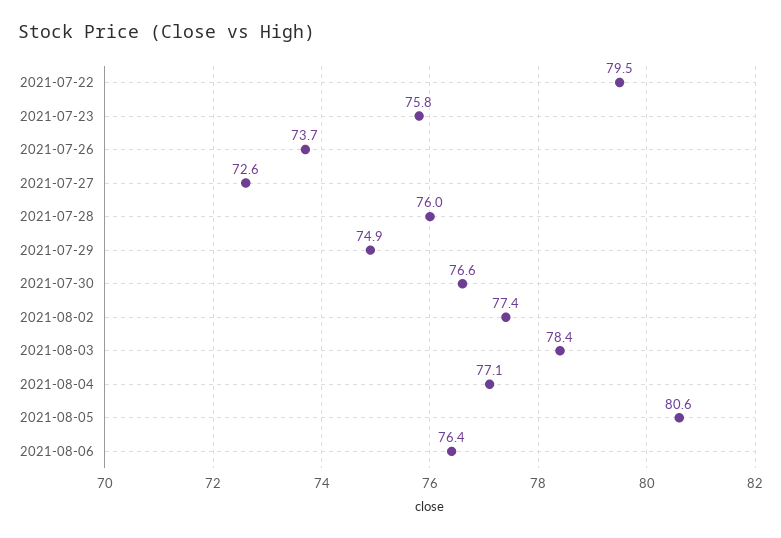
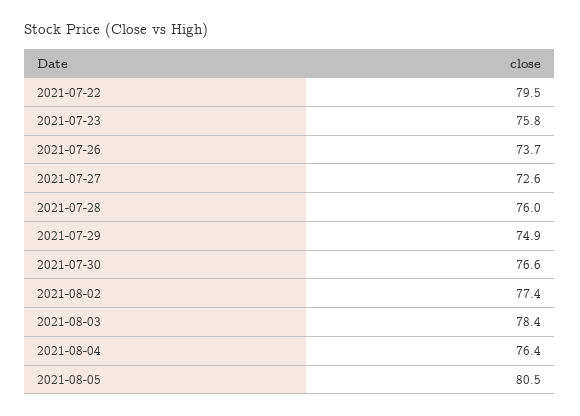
  {
    "2021-07-22": 79.5,
    "2021-07-23": 75.8,
    "2021-07-26": 73.7,
    "2021-07-27": 72.6,
    "2021-07-28": 76,
    "2021-07-29": 74.9,
    "2021-07-30": 76.6,
    "2021-08-02": 77.4,
    "2021-08-03": 78.4,
-   "2021-08-04": 77.1,
+   "2021-08-04": 76.4,
-   "2021-08-05": 80.6,
+   "2021-08-05": 80.5
-   "2021-08-06": 76.4
  }

